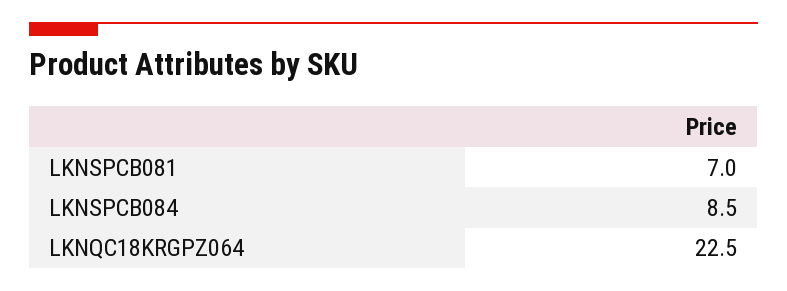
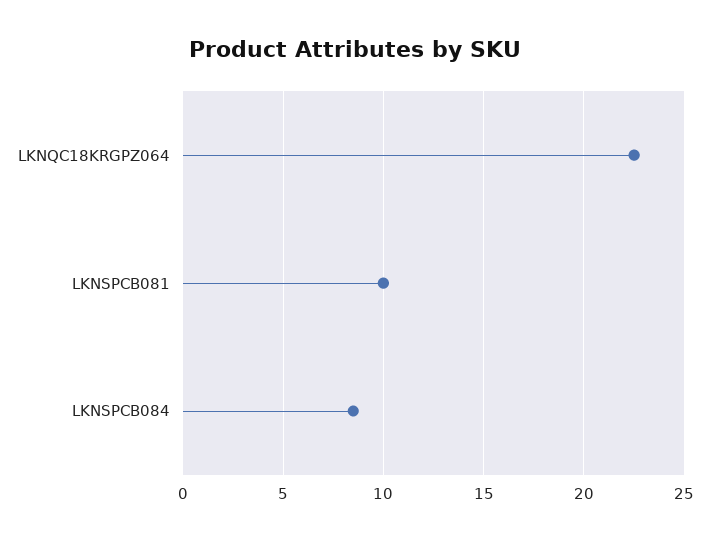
  {
-   "LKNSPCB081": 7,
+   "LKNSPCB081": 10,
    "LKNSPCB084": 8.5,
    "LKNQC18KRGPZ064": 22.5
  }

